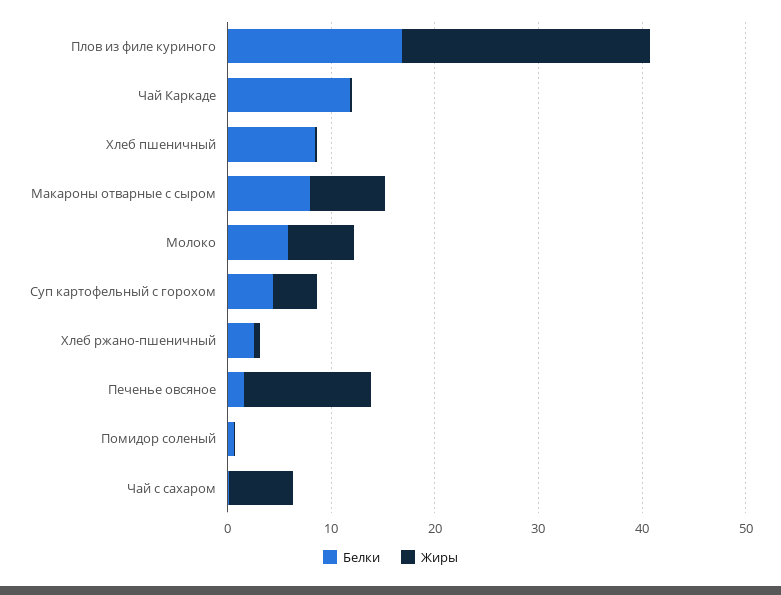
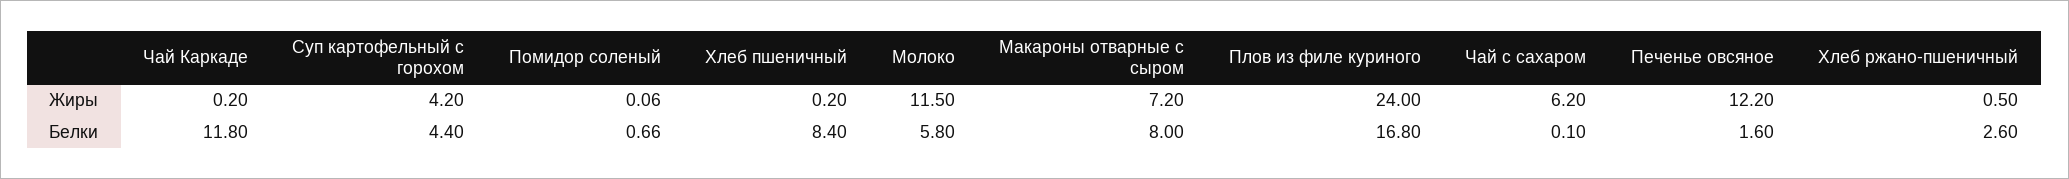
  {
    "Белки": {
      "Плов из филе куриного": 16.8,
      "Чай Каркаде": 11.8,
      "Хлеб пшеничный": 8.4,
      "Макароны отварные с сыром": 8,
      "Молоко": 5.8,
      "Суп картофельный с горохом": 4.4,
      "Хлеб ржано-пшеничный": 2.6,
      "Печенье овсяное": 1.6,
      "Помидор соленый": 0.66,
      "Чай с сахаром": 0.1
    },
    "Жиры": {
      "Плов из филе куриного": 24,
      "Чай Каркаде": 0.2,
      "Хлеб пшеничный": 0.2,
      "Макароны отварные с сыром": 7.2,
-     "Молоко": 6,
+     "Молоко": 11.5,
      "Суп картофельный с горохом": 4.2,
      "Хлеб ржано-пшеничный": 0.5,
      "Печенье овсяное": 12.2,
      "Помидор соленый": 0.06,
      "Чай с сахаром": 6.2
    }
  }

